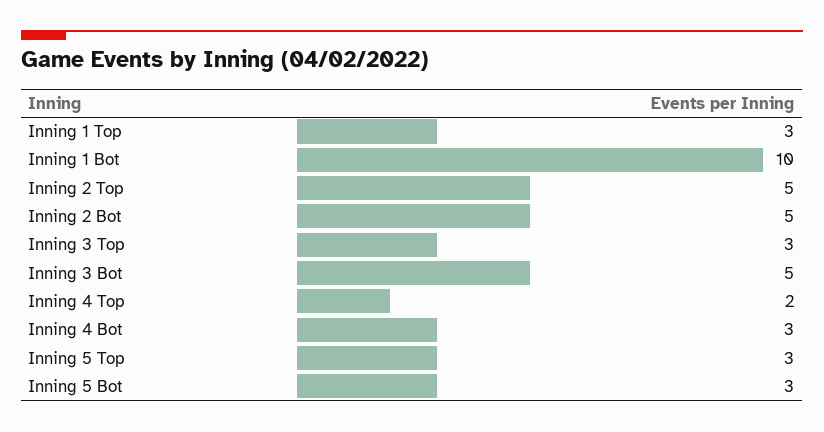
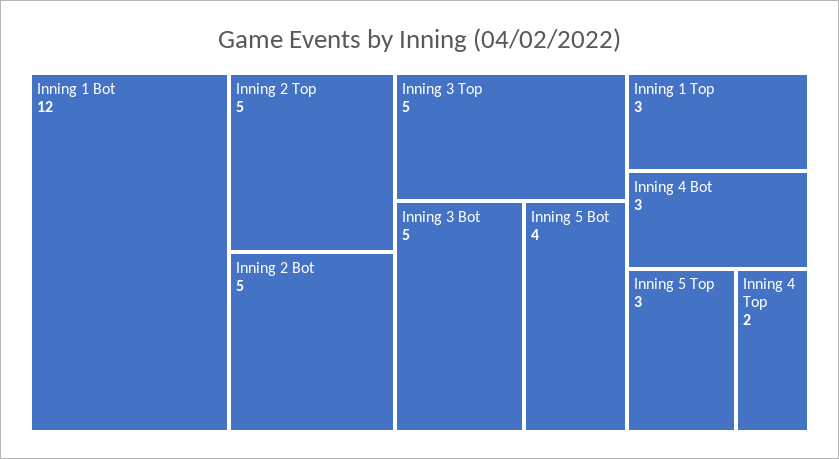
  {
    "Inning 1 Top": 3,
-   "Inning 1 Bot": 10,
+   "Inning 1 Bot": 12,
    "Inning 2 Top": 5,
    "Inning 2 Bot": 5,
-   "Inning 3 Top": 3,
+   "Inning 3 Top": 5,
    "Inning 3 Bot": 5,
    "Inning 4 Top": 2,
    "Inning 4 Bot": 3,
    "Inning 5 Top": 3,
-   "Inning 5 Bot": 3
+   "Inning 5 Bot": 4
  }

